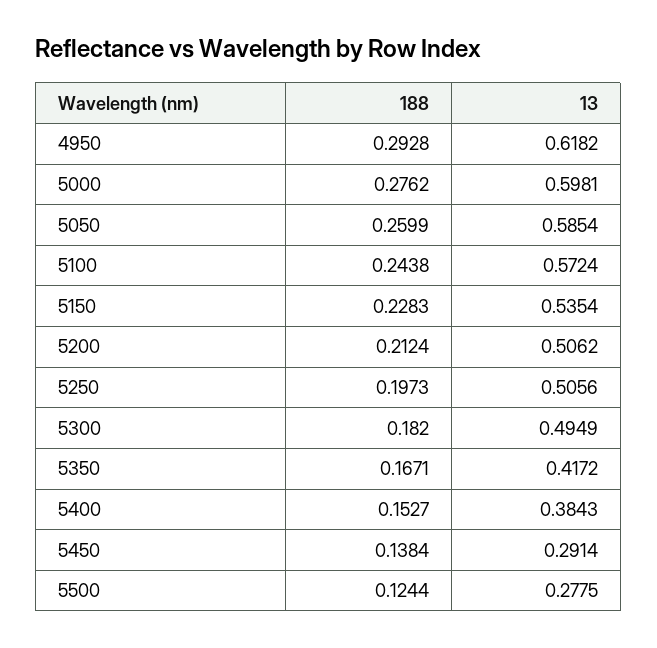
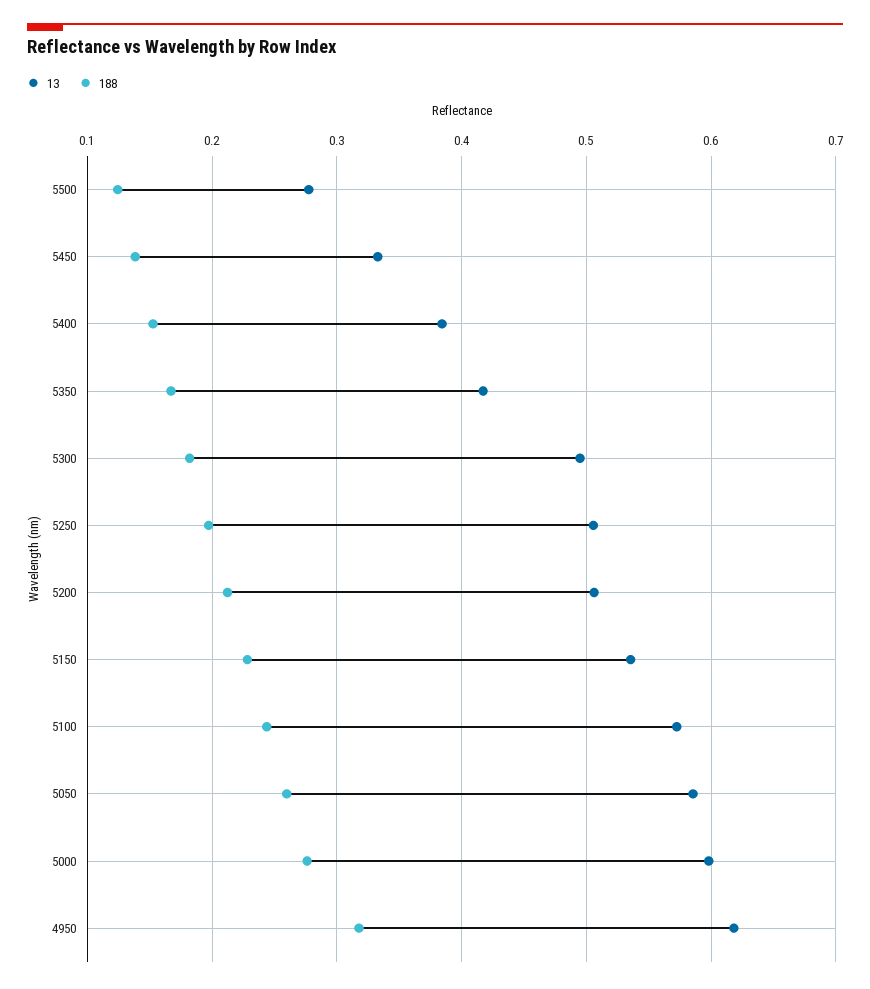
  {
    "188": {
-     "4950": 0.2928,
+     "4950": 0.32,
      "5000": 0.2762,
      "5050": 0.2599,
      "5100": 0.2438,
      "5150": 0.2283,
      "5200": 0.2124,
      "5250": 0.1973,
      "5300": 0.182,
      "5350": 0.1671,
      "5400": 0.1527,
      "5450": 0.1384,
      "5500": 0.1244
    },
    "13": {
      "4950": 0.6182,
      "5000": 0.5981,
      "5050": 0.5854,
      "5100": 0.5724,
      "5150": 0.5354,
      "5200": 0.5062,
      "5250": 0.5056,
      "5300": 0.4949,
      "5350": 0.4172,
      "5400": 0.3843,
-     "5450": 0.2914,
+     "5450": 0.33,
      "5500": 0.2775
    }
  }

